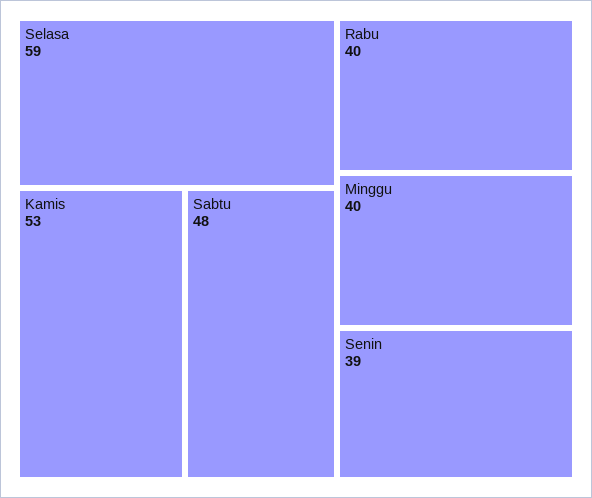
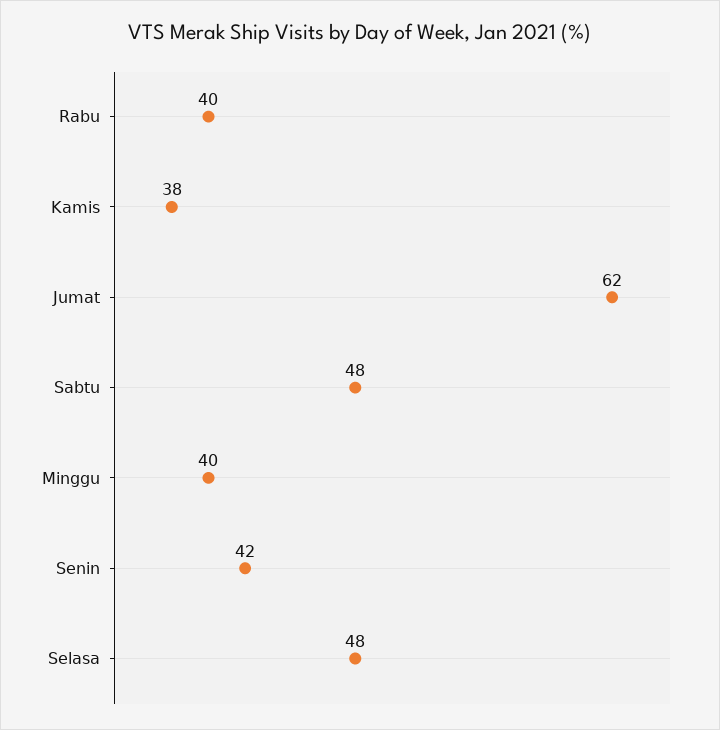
  {
-   "Selasa": 59,
+   "Selasa": 48,
-   "Kamis": 53,
+   "Kamis": 38,
    "Sabtu": 48,
    "Rabu": 40,
    "Minggu": 40,
-   "Senin": 39
+   "Senin": 42,
+   "Jumat": 62
  }

